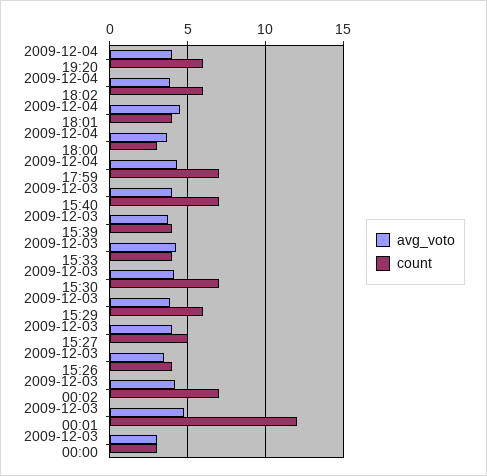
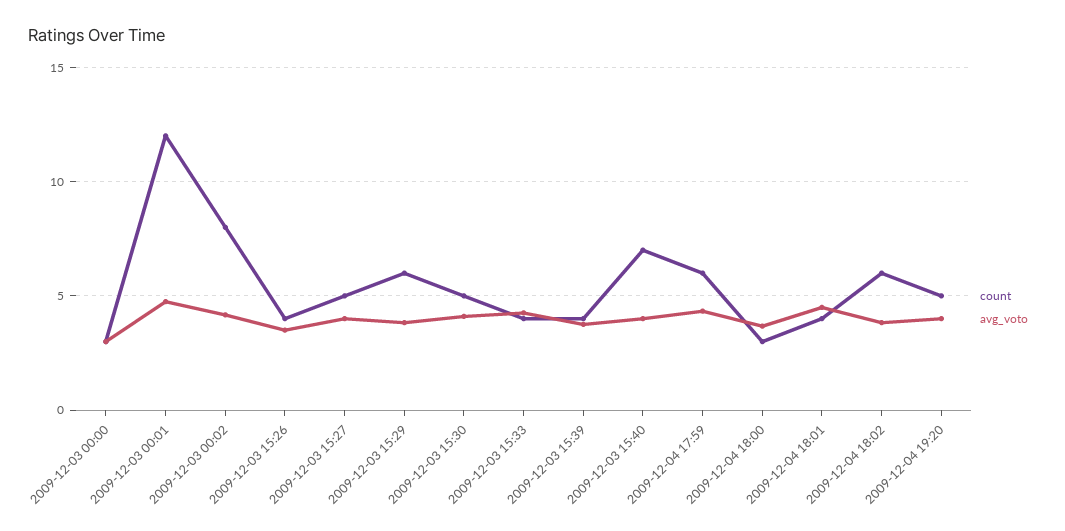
  {
    "avg_voto": {
      "2009-12-04 19:20": 4,
      "2009-12-04 18:02": 4,
      "2009-12-04 18:01": 4.5,
      "2009-12-04 18:00": 3.5,
      "2009-12-04 17:59": 4.5,
      "2009-12-03 15:40": 4,
      "2009-12-03 15:39": 4,
      "2009-12-03 15:33": 4.5,
      "2009-12-03 15:30": 4,
      "2009-12-03 15:29": 4,
      "2009-12-03 15:27": 4,
      "2009-12-03 15:26": 3.5,
      "2009-12-03 00:02": 4,
      "2009-12-03 00:01": 5,
      "2009-12-03 00:00": 3
    },
    "count": {
-     "2009-12-04 19:20": 6,
+     "2009-12-04 19:20": 5,
      "2009-12-04 18:02": 6,
      "2009-12-04 18:01": 4,
      "2009-12-04 18:00": 3,
-     "2009-12-04 17:59": 7,
+     "2009-12-04 17:59": 6,
      "2009-12-03 15:40": 7,
      "2009-12-03 15:39": 4,
      "2009-12-03 15:33": 4,
-     "2009-12-03 15:30": 7,
+     "2009-12-03 15:30": 5,
      "2009-12-03 15:29": 6,
      "2009-12-03 15:27": 5,
      "2009-12-03 15:26": 4,
-     "2009-12-03 00:02": 7,
+     "2009-12-03 00:02": 8,
      "2009-12-03 00:01": 12,
      "2009-12-03 00:00": 3
    }
  }

